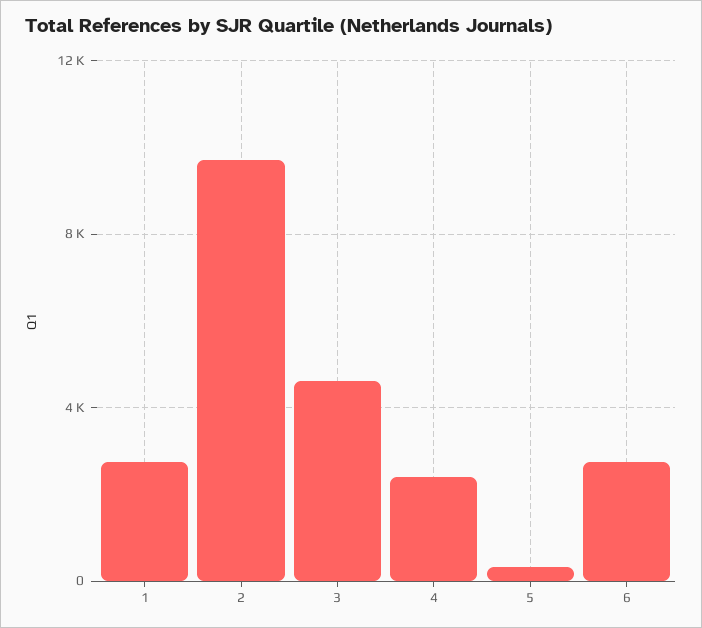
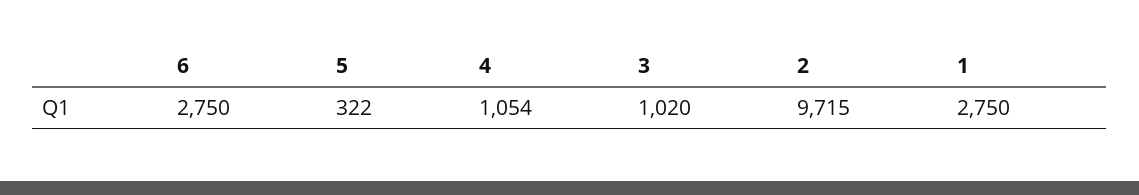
  {
    "1": 2750,
    "2": 9715,
-   "3": 4500,
+   "3": 1020,
-   "4": 2500,
+   "4": 1054,
    "5": 322,
    "6": 2750
  }

